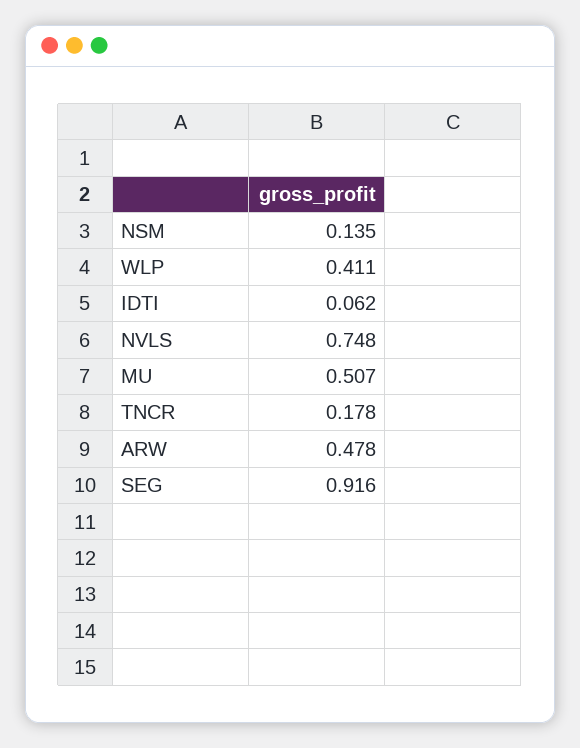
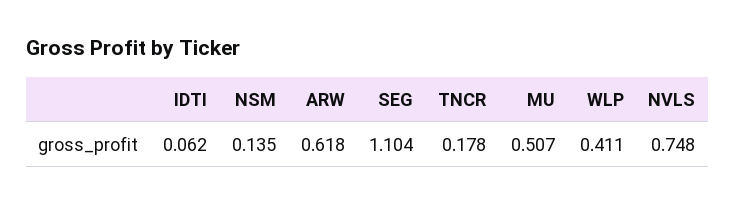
  {
    "NSM": 0.135,
    "WLP": 0.411,
    "IDTI": 0.062,
    "NVLS": 0.748,
    "MU": 0.507,
    "TNCR": 0.178,
-   "ARW": 0.478,
+   "ARW": 0.618,
-   "SEG": 0.916
+   "SEG": 1.104
  }

